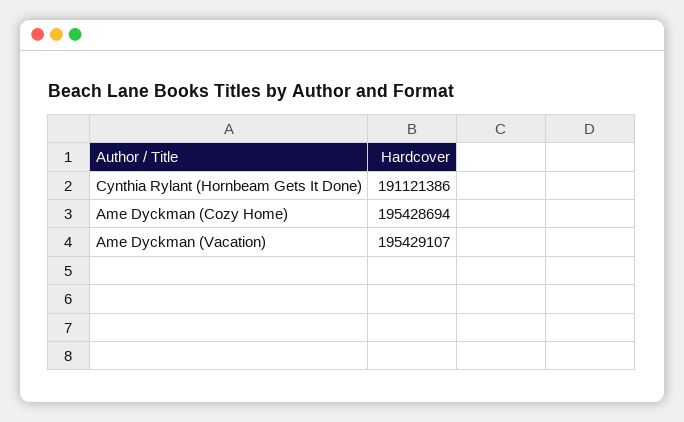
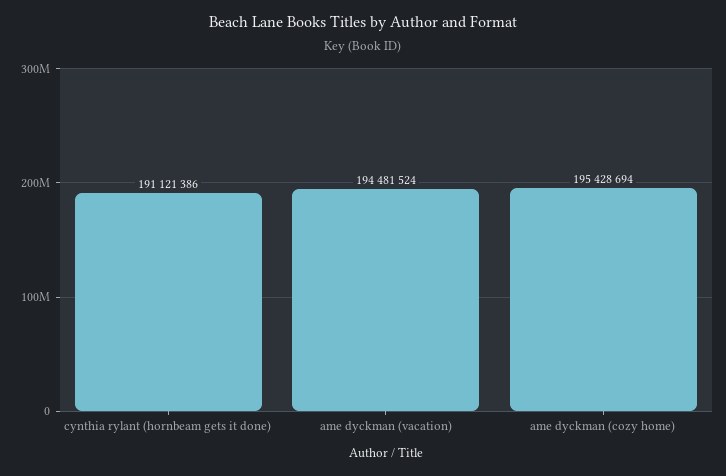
  {
    "Cynthia Rylant (Hornbeam Gets It Done)": 191121386,
    "Ame Dyckman (Cozy Home)": 195428694,
-   "Ame Dyckman (Vacation)": 195429107
+   "Ame Dyckman (Vacation)": 194481524
  }

